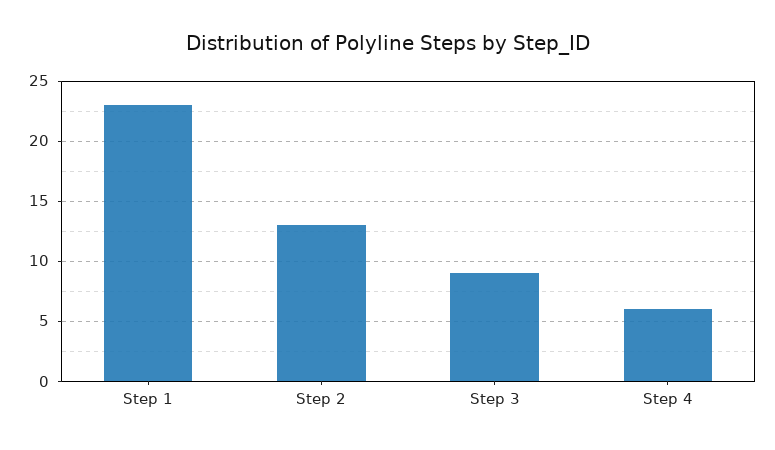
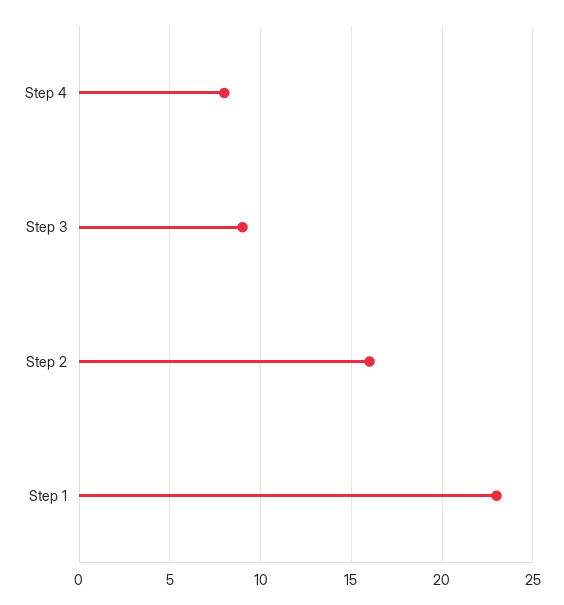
  {
    "Step 1": 23,
-   "Step 2": 13,
+   "Step 2": 16,
    "Step 3": 9,
-   "Step 4": 6
+   "Step 4": 8
  }

